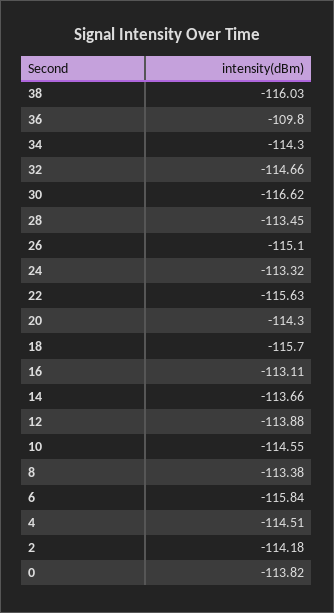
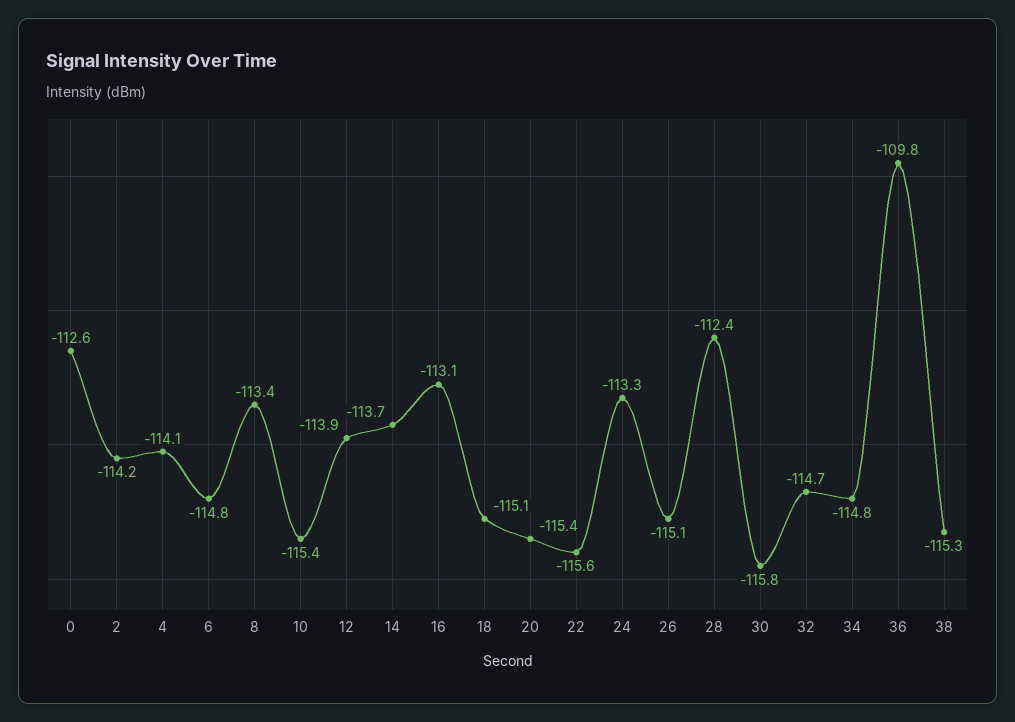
  {
-   "38": -116.03,
+   "38": -115.3,
    "36": -109.8,
-   "34": -114.3,
+   "34": -114.8,
    "32": -114.66,
-   "30": -116.62,
+   "30": -115.8,
-   "28": -113.45,
+   "28": -112.4,
    "26": -115.1,
    "24": -113.32,
    "22": -115.63,
-   "20": -114.3,
+   "20": -115.4,
-   "18": -115.7,
+   "18": -115.1,
    "16": -113.11,
    "14": -113.66,
    "12": -113.88,
-   "10": -114.55,
+   "10": -115.4,
    "8": -113.38,
-   "6": -115.84,
+   "6": -114.8,
-   "4": -114.51,
+   "4": -114.1,
    "2": -114.18,
-   "0": -113.82
+   "0": -112.6
  }

